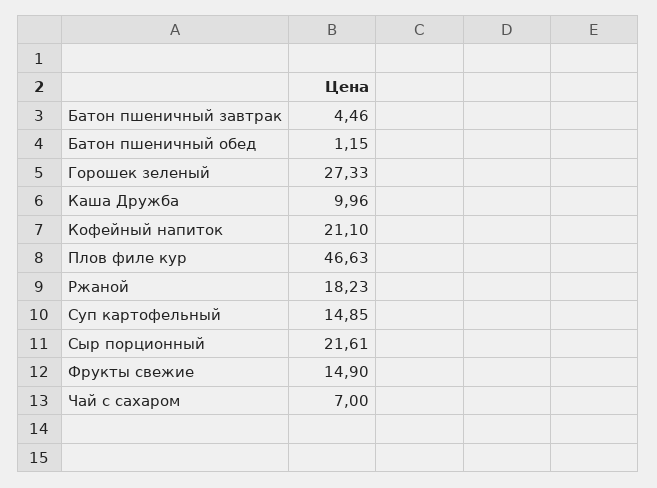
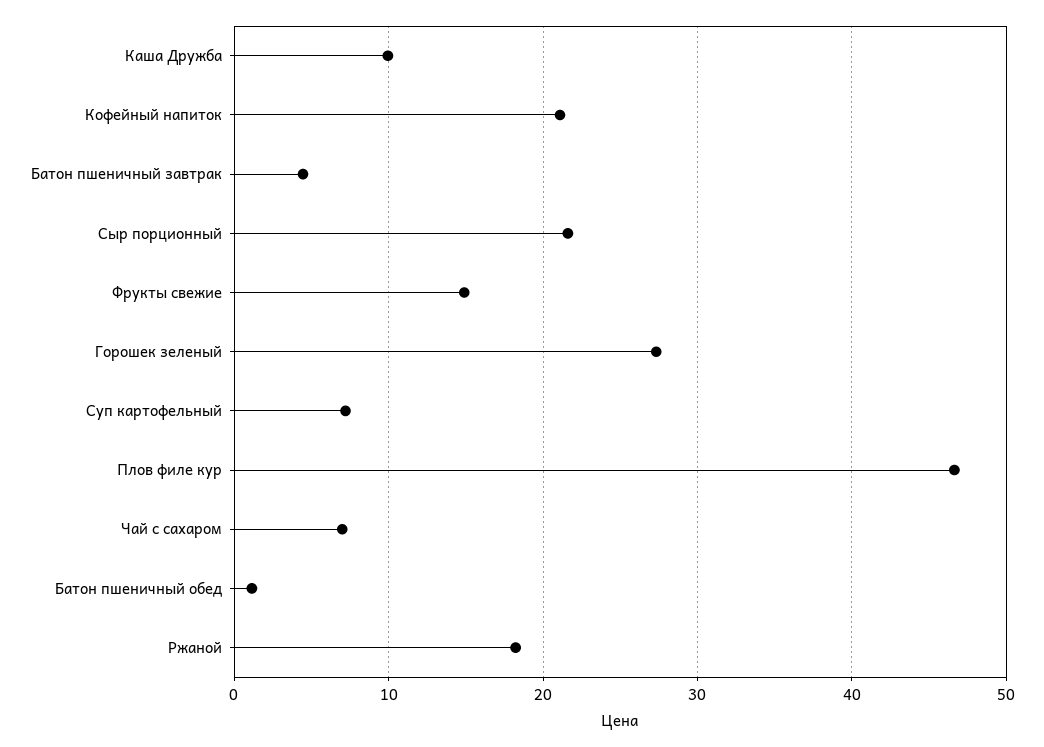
  {
    "Батон пшеничный завтрак": 4.46,
    "Батон пшеничный обед": 1.15,
    "Горошек зеленый": 27.33,
    "Каша Дружба": 9.96,
    "Кофейный напиток": 21.1,
    "Плов филе кур": 46.63,
    "Ржаной": 18.23,
-   "Суп картофельный": 14.85,
+   "Суп картофельный": 7,
    "Сыр порционный": 21.61,
    "Фрукты свежие": 14.9,
    "Чай с сахаром": 7
  }

